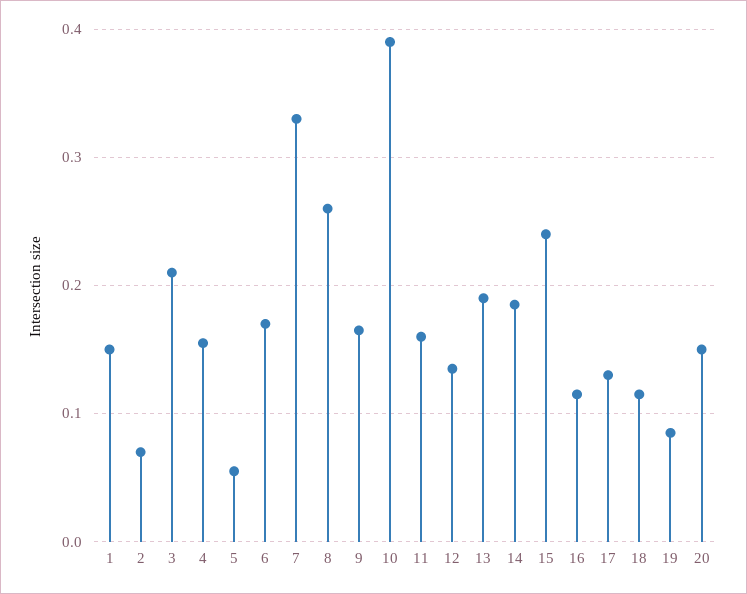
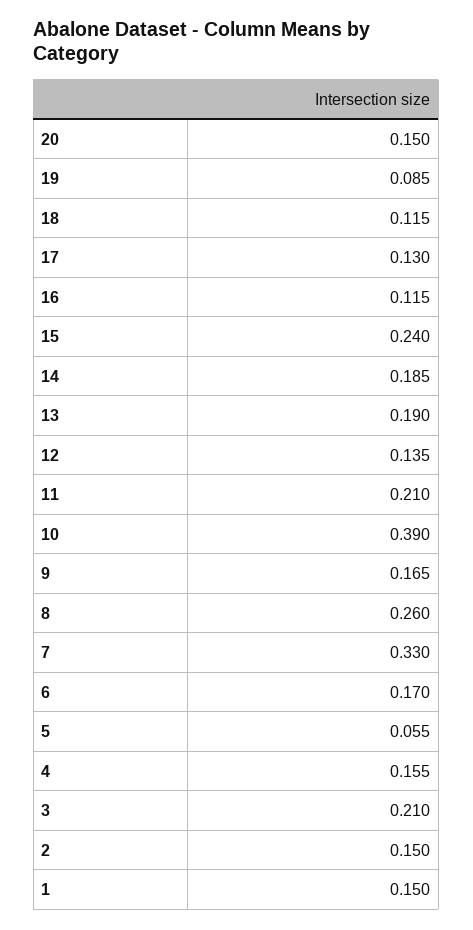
  {
    "1": 0.15,
-   "2": 0.07,
+   "2": 0.15,
    "3": 0.21,
    "4": 0.155,
    "5": 0.055,
    "6": 0.17,
    "7": 0.33,
    "8": 0.26,
    "9": 0.165,
    "10": 0.39,
-   "11": 0.16,
+   "11": 0.21,
    "12": 0.135,
    "13": 0.19,
    "14": 0.185,
    "15": 0.24,
    "16": 0.115,
    "17": 0.13,
    "18": 0.115,
    "19": 0.085,
    "20": 0.15
  }

